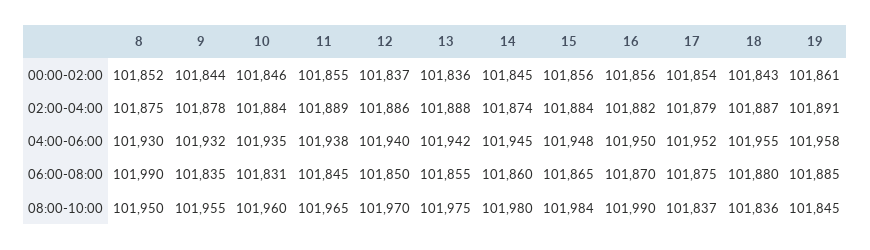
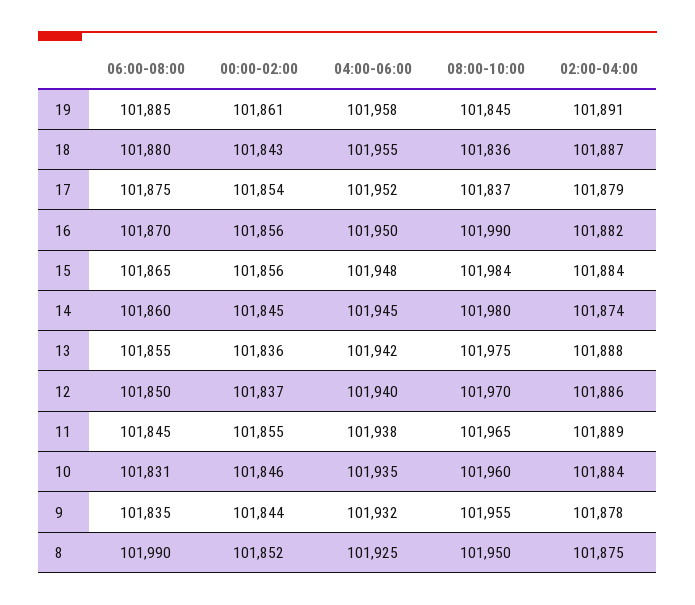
  {
    "8": {
      "00:00-02:00": 101852,
      "02:00-04:00": 101875,
-     "04:00-06:00": 101930,
+     "04:00-06:00": 101925,
      "06:00-08:00": 101990,
      "08:00-10:00": 101950
    },
    "9": {
      "00:00-02:00": 101844,
      "02:00-04:00": 101878,
      "04:00-06:00": 101932,
      "06:00-08:00": 101835,
      "08:00-10:00": 101955
    },
    "10": {
      "00:00-02:00": 101846,
      "02:00-04:00": 101884,
      "04:00-06:00": 101935,
      "06:00-08:00": 101831,
      "08:00-10:00": 101960
    },
    "11": {
      "00:00-02:00": 101855,
      "02:00-04:00": 101889,
      "04:00-06:00": 101938,
      "06:00-08:00": 101845,
      "08:00-10:00": 101965
    },
    "12": {
      "00:00-02:00": 101837,
      "02:00-04:00": 101886,
      "04:00-06:00": 101940,
      "06:00-08:00": 101850,
      "08:00-10:00": 101970
    },
    "13": {
      "00:00-02:00": 101836,
      "02:00-04:00": 101888,
      "04:00-06:00": 101942,
      "06:00-08:00": 101855,
      "08:00-10:00": 101975
    },
    "14": {
      "00:00-02:00": 101845,
      "02:00-04:00": 101874,
      "04:00-06:00": 101945,
      "06:00-08:00": 101860,
      "08:00-10:00": 101980
    },
    "15": {
      "00:00-02:00": 101856,
      "02:00-04:00": 101884,
      "04:00-06:00": 101948,
      "06:00-08:00": 101865,
      "08:00-10:00": 101984
    },
    "16": {
      "00:00-02:00": 101856,
      "02:00-04:00": 101882,
      "04:00-06:00": 101950,
      "06:00-08:00": 101870,
      "08:00-10:00": 101990
    },
    "17": {
      "00:00-02:00": 101854,
      "02:00-04:00": 101879,
      "04:00-06:00": 101952,
      "06:00-08:00": 101875,
      "08:00-10:00": 101837
    },
    "18": {
      "00:00-02:00": 101843,
      "02:00-04:00": 101887,
      "04:00-06:00": 101955,
      "06:00-08:00": 101880,
      "08:00-10:00": 101836
    },
    "19": {
      "00:00-02:00": 101861,
      "02:00-04:00": 101891,
      "04:00-06:00": 101958,
      "06:00-08:00": 101885,
      "08:00-10:00": 101845
    }
  }

